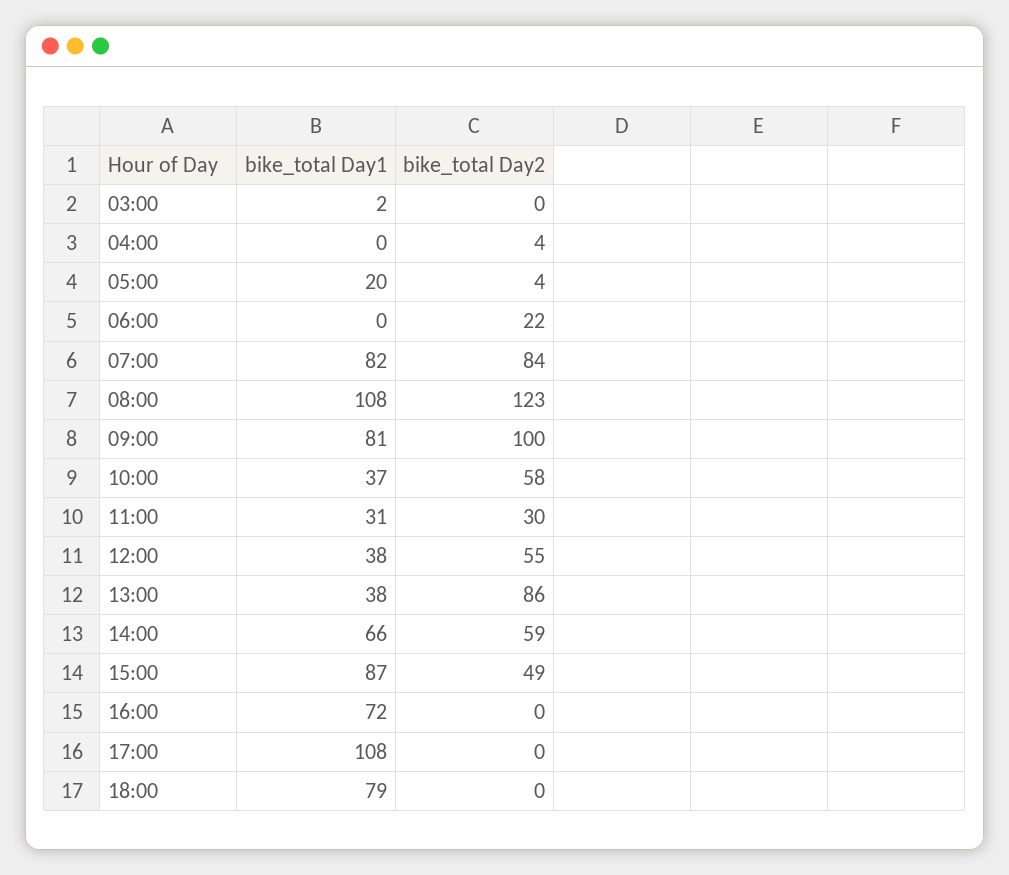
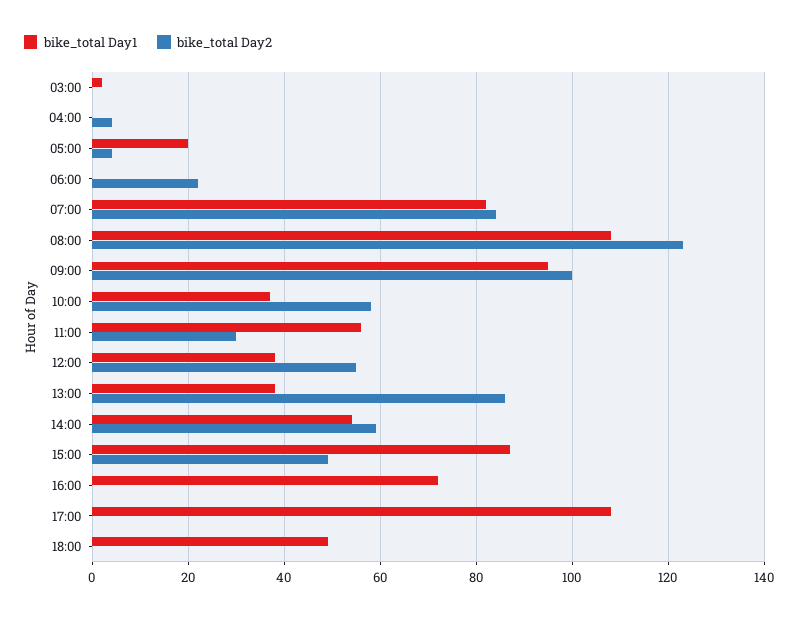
  {
    "bike_total Day1": {
      "03:00": 2,
      "04:00": 0,
      "05:00": 20,
      "06:00": 0,
      "07:00": 82,
      "08:00": 108,
-     "09:00": 81,
+     "09:00": 95,
      "10:00": 37,
-     "11:00": 31,
+     "11:00": 55,
      "12:00": 38,
      "13:00": 38,
-     "14:00": 66,
+     "14:00": 55,
      "15:00": 87,
      "16:00": 72,
      "17:00": 108,
-     "18:00": 79
+     "18:00": 50
    },
    "bike_total Day2": {
      "03:00": 0,
      "04:00": 4,
      "05:00": 4,
      "06:00": 22,
      "07:00": 84,
      "08:00": 123,
      "09:00": 100,
      "10:00": 58,
      "11:00": 30,
      "12:00": 55,
      "13:00": 86,
      "14:00": 59,
      "15:00": 49,
      "16:00": 0,
      "17:00": 0,
      "18:00": 0
    }
  }

